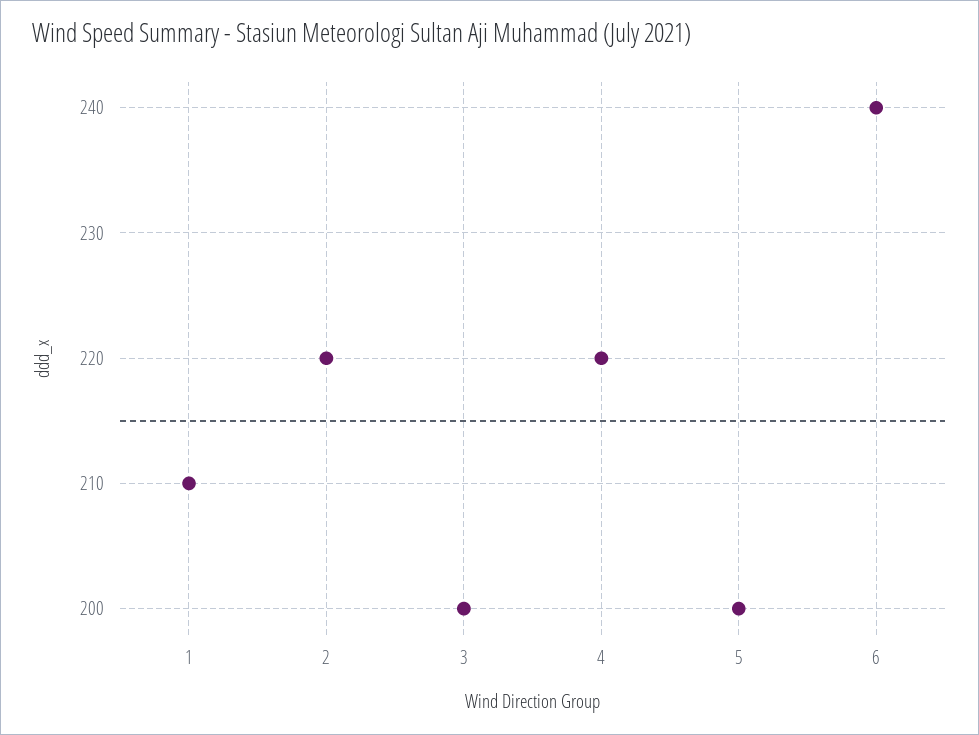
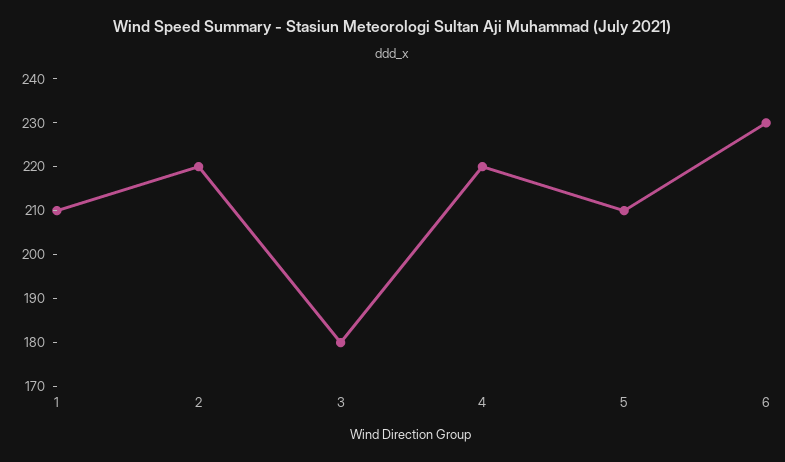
  {
    "1": 210,
    "2": 220,
-   "3": 200,
+   "3": 180,
    "4": 220,
-   "5": 200,
+   "5": 210,
-   "6": 240
+   "6": 230
  }

